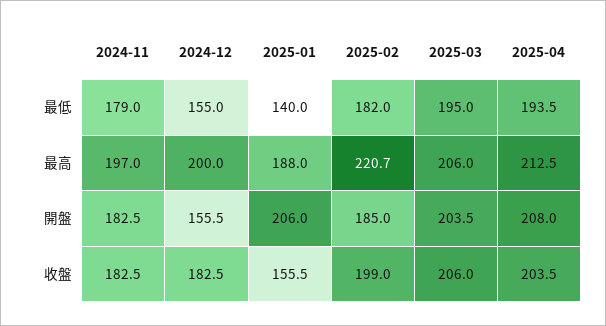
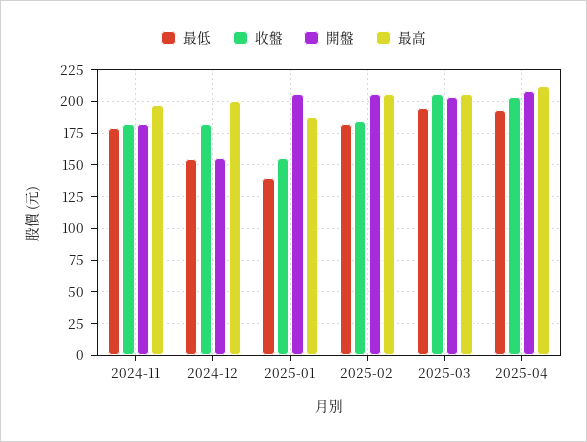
  {
    "最低": {
      "2024-11": 179,
      "2024-12": 155,
      "2025-01": 140,
      "2025-02": 182,
      "2025-03": 195,
      "2025-04": 193.5
    },
    "最高": {
      "2024-11": 197,
      "2024-12": 200,
      "2025-01": 188,
-     "2025-02": 220.7,
+     "2025-02": 205,
      "2025-03": 206,
      "2025-04": 212.5
    },
    "開盤": {
      "2024-11": 182.5,
      "2024-12": 155.5,
      "2025-01": 206,
-     "2025-02": 185,
+     "2025-02": 205,
      "2025-03": 203.5,
      "2025-04": 208
    },
    "收盤": {
      "2024-11": 182.5,
      "2024-12": 182.5,
      "2025-01": 155.5,
-     "2025-02": 199,
+     "2025-02": 185,
      "2025-03": 206,
      "2025-04": 203.5
    }
  }

